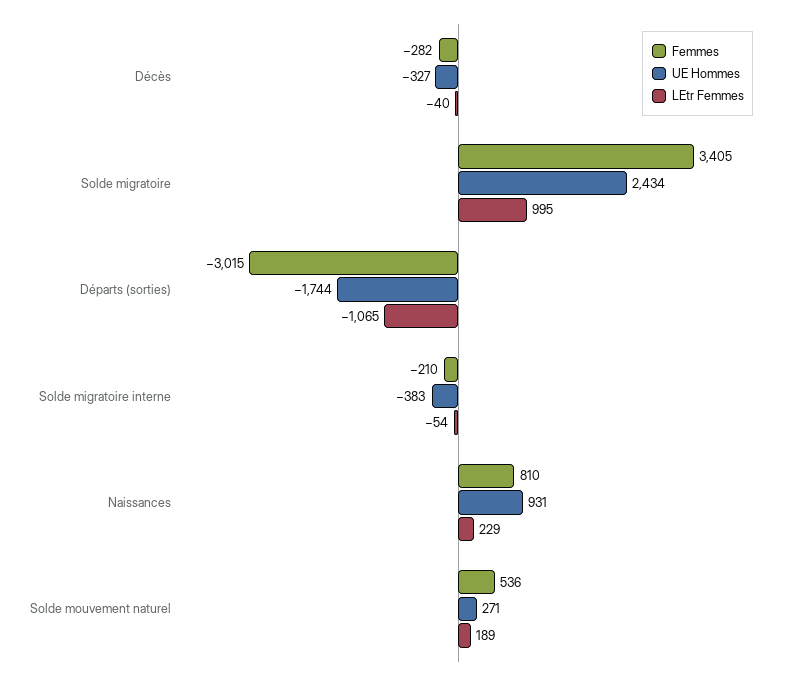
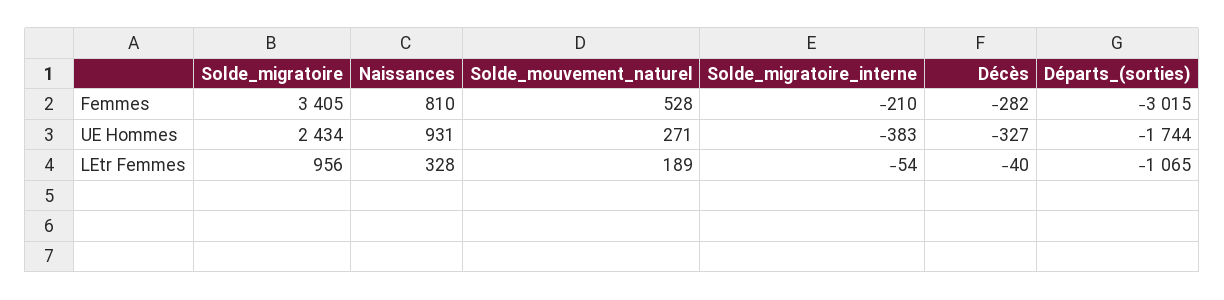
  {
    "Femmes": {
      "Décès": -282,
      "Solde migratoire": 3405,
      "Départs (sorties)": -3015,
      "Solde migratoire interne": -210,
      "Naissances": 810,
-     "Solde mouvement naturel": 536
+     "Solde mouvement naturel": 528
    },
    "UE Hommes": {
      "Décès": -327,
      "Solde migratoire": 2434,
      "Départs (sorties)": -1744,
      "Solde migratoire interne": -383,
      "Naissances": 931,
      "Solde mouvement naturel": 271
    },
    "LEtr Femmes": {
      "Décès": -40,
-     "Solde migratoire": 995,
+     "Solde migratoire": 956,
      "Départs (sorties)": -1065,
      "Solde migratoire interne": -54,
-     "Naissances": 229,
+     "Naissances": 328,
      "Solde mouvement naturel": 189
    }
  }

